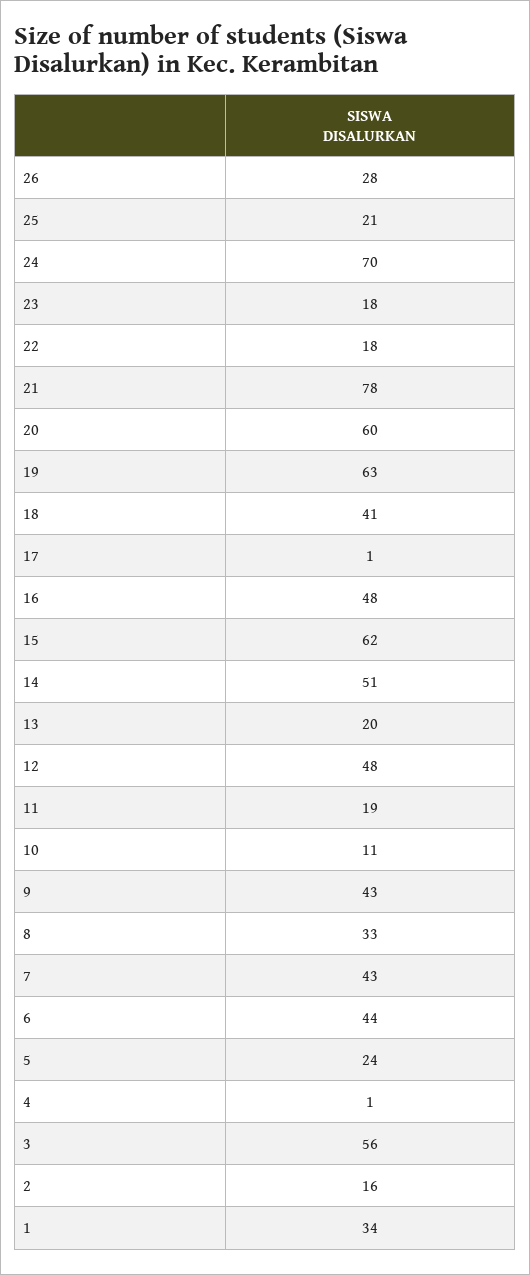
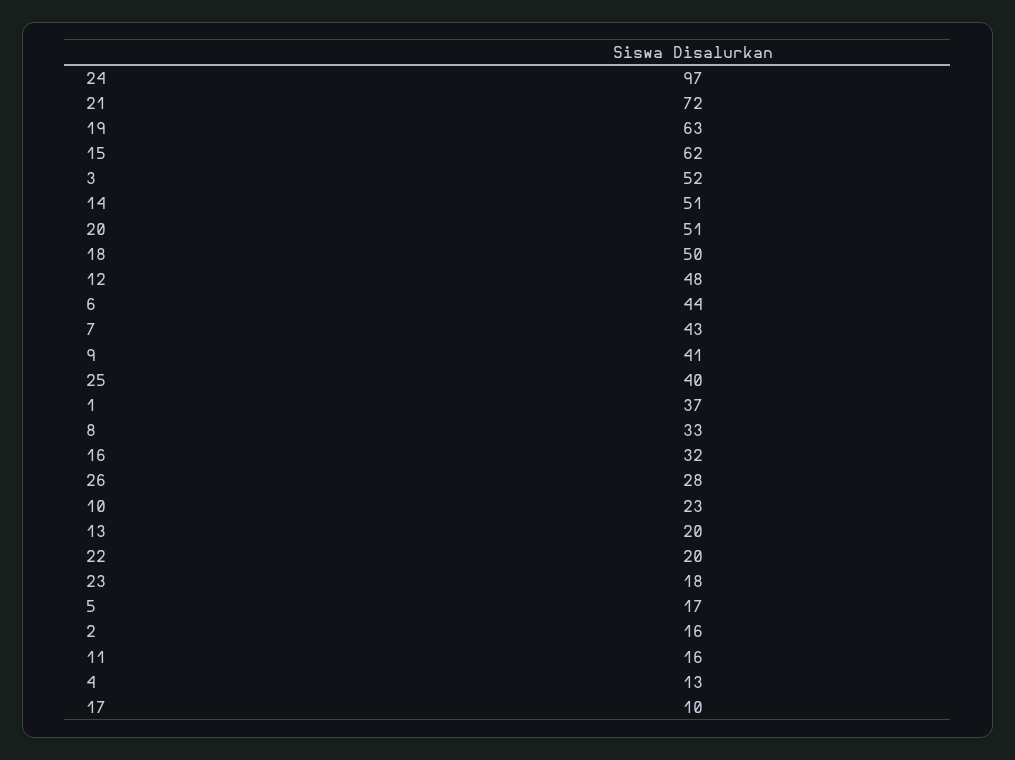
  {
    "26": 28,
-   "25": 21,
+   "25": 40,
-   "24": 70,
+   "24": 97,
    "23": 18,
-   "22": 18,
+   "22": 20,
-   "21": 78,
+   "21": 72,
-   "20": 60,
+   "20": 51,
    "19": 63,
-   "18": 41,
+   "18": 50,
-   "17": 1,
+   "17": 10,
-   "16": 48,
+   "16": 32,
    "15": 62,
    "14": 51,
    "13": 20,
    "12": 48,
-   "11": 19,
+   "11": 16,
-   "10": 11,
+   "10": 23,
-   "9": 43,
+   "9": 41,
    "8": 33,
    "7": 43,
    "6": 44,
-   "5": 24,
+   "5": 17,
-   "4": 1,
+   "4": 13,
-   "3": 56,
+   "3": 52,
    "2": 16,
-   "1": 34
+   "1": 37
  }

